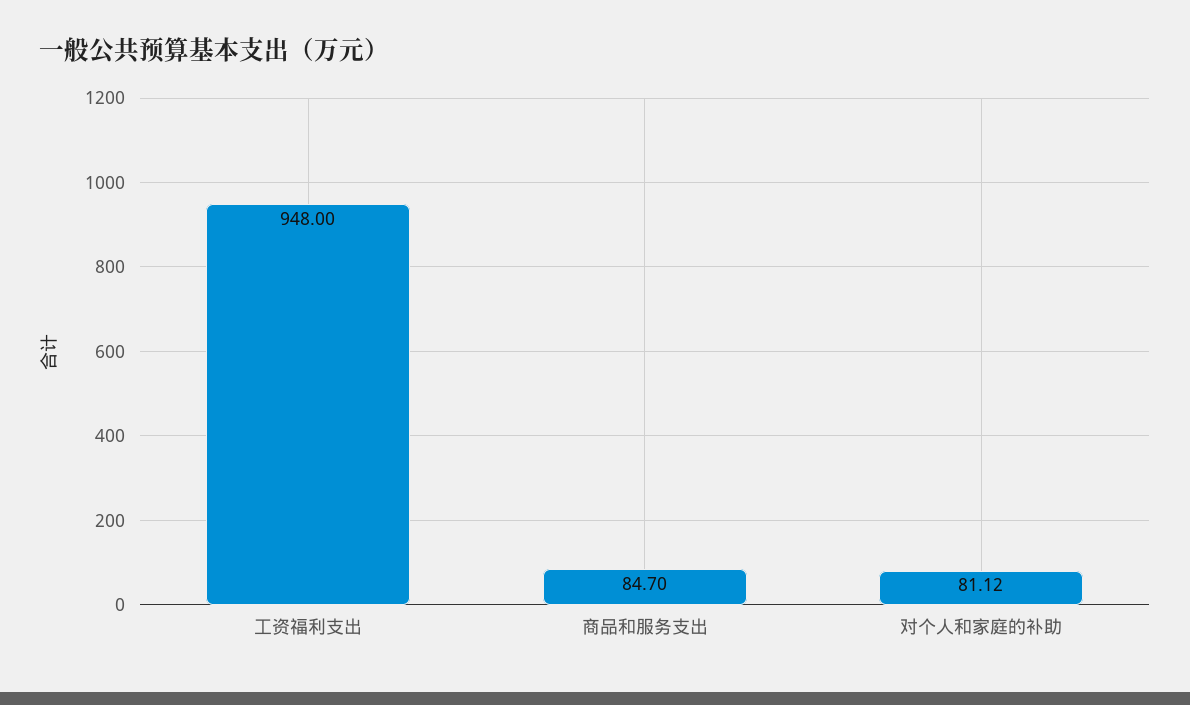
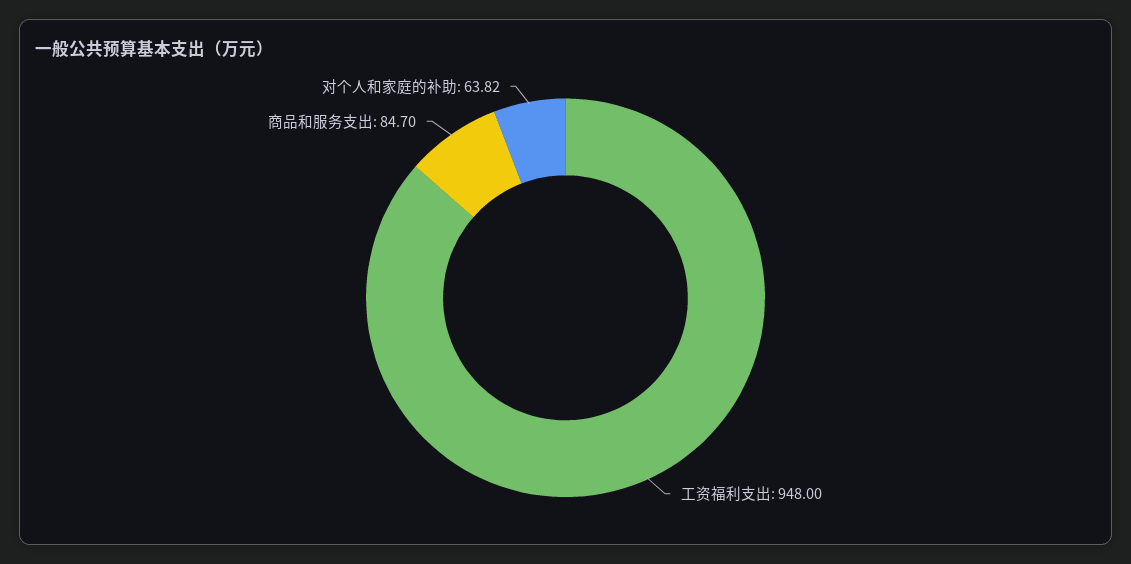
  {
    "工资福利支出": 948,
    "商品和服务支出": 84.7,
-   "对个人和家庭的补助": 81.12
+   "对个人和家庭的补助": 63.82
  }

